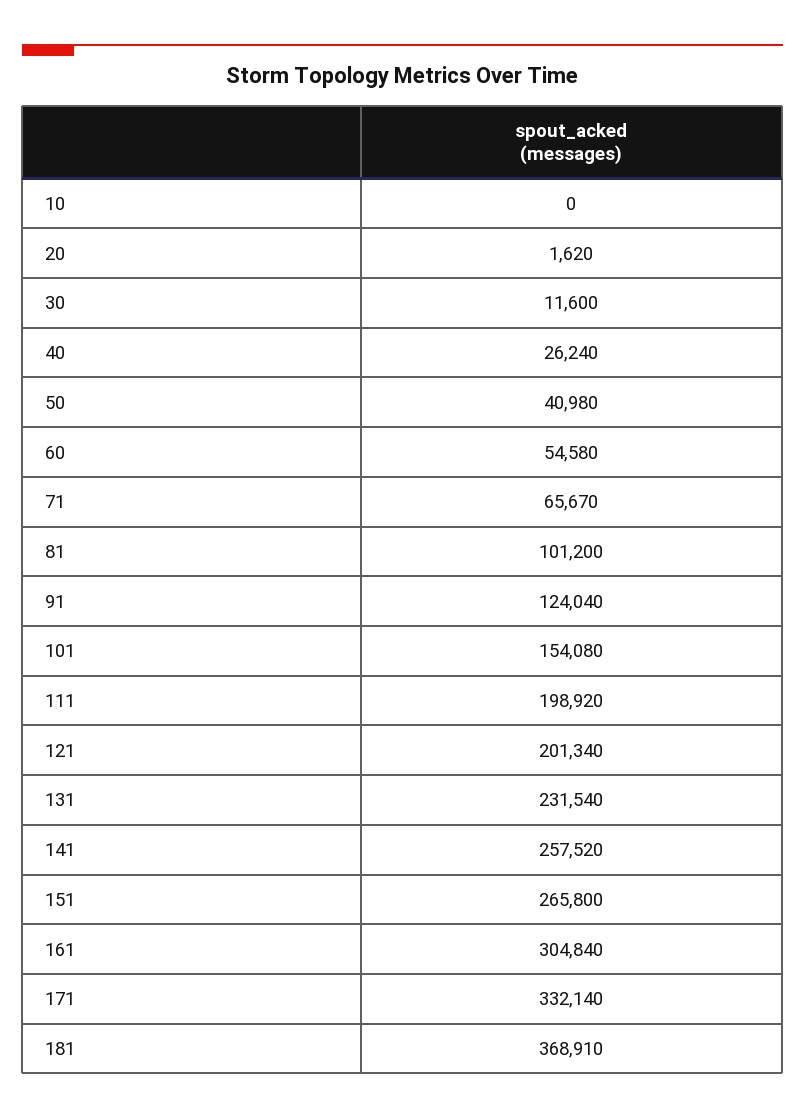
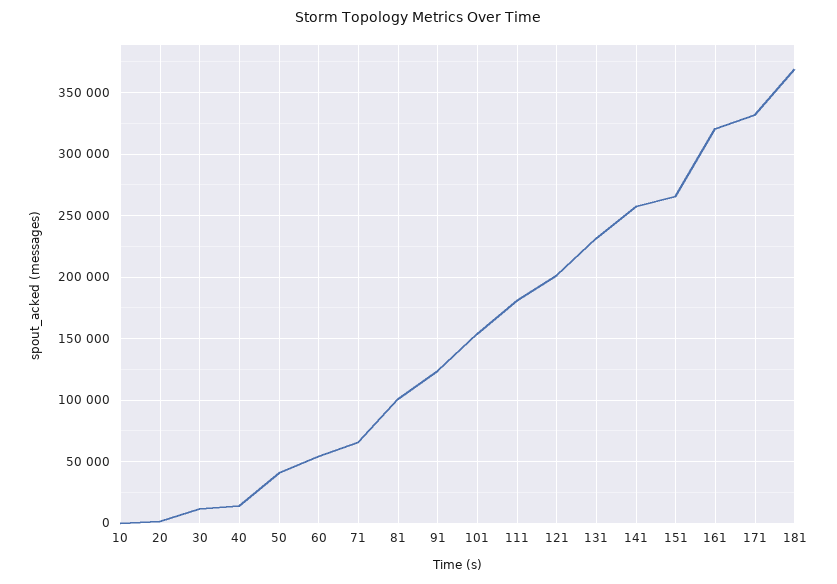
  {
    "10": 0,
    "20": 1620,
    "30": 11600,
-   "40": 26240,
+   "40": 15000,
    "50": 40980,
    "60": 54580,
    "71": 65670,
    "81": 101200,
    "91": 124040,
    "101": 154080,
-   "111": 198920,
+   "111": 180000,
    "121": 201340,
    "131": 231540,
    "141": 257520,
    "151": 265800,
-   "161": 304840,
+   "161": 320000,
    "171": 332140,
    "181": 368910
  }

